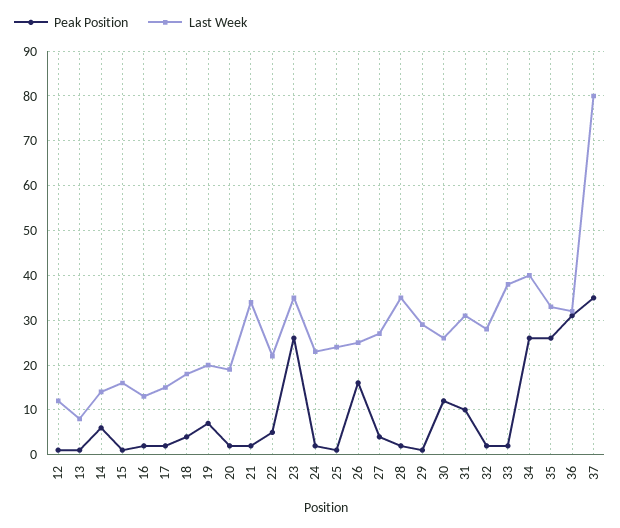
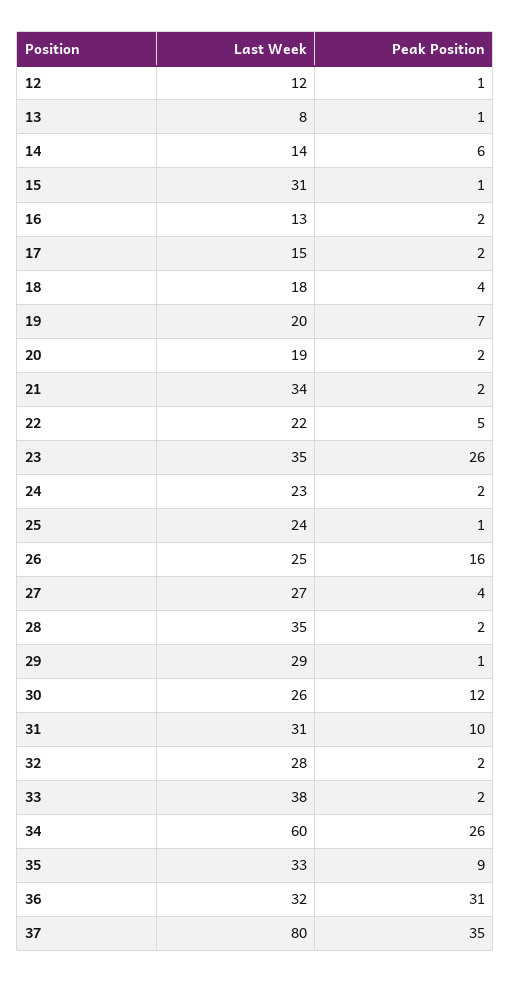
  {
    "Peak Position": {
      "12": 1,
      "13": 1,
      "14": 6,
      "15": 1,
      "16": 2,
      "17": 2,
      "18": 4,
      "19": 7,
      "20": 2,
      "21": 2,
      "22": 5,
      "23": 26,
      "24": 2,
      "25": 1,
      "26": 16,
      "27": 4,
      "28": 2,
      "29": 1,
      "30": 12,
      "31": 10,
      "32": 2,
      "33": 2,
      "34": 26,
-     "35": 25,
+     "35": 9,
      "36": 31,
      "37": 35
    },
    "Last Week": {
      "12": 12,
      "13": 8,
      "14": 14,
-     "15": 15,
+     "15": 31,
      "16": 13,
      "17": 15,
      "18": 18,
      "19": 20,
      "20": 19,
      "21": 34,
      "22": 22,
      "23": 35,
      "24": 23,
      "25": 24,
      "26": 25,
      "27": 27,
      "28": 35,
      "29": 29,
      "30": 26,
      "31": 31,
      "32": 28,
      "33": 38,
-     "34": 40,
+     "34": 60,
      "35": 33,
      "36": 32,
      "37": 80
    }
  }

